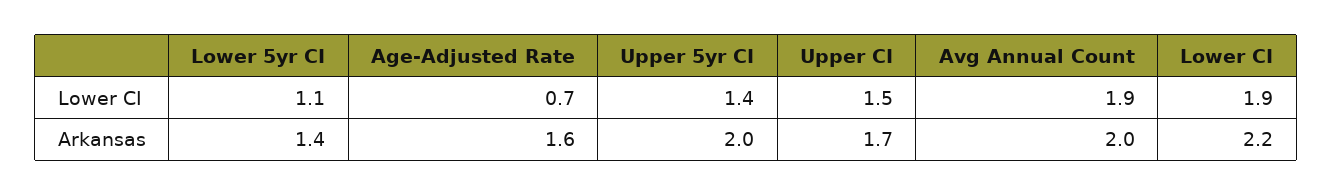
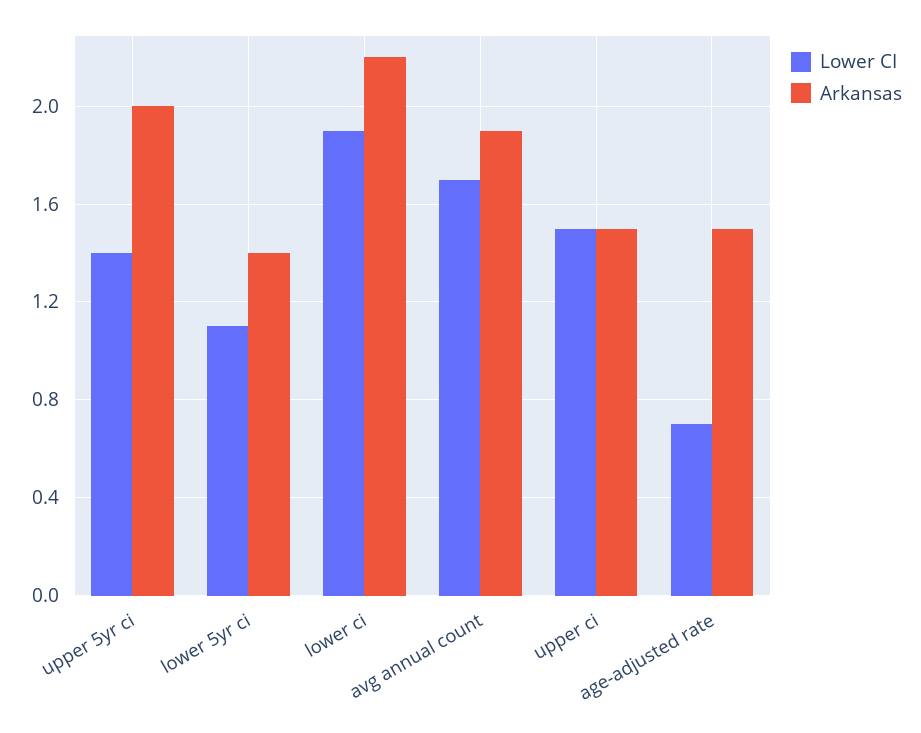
  {
    "Lower CI": {
      "Lower 5yr CI": 1.1,
      "Age-Adjusted Rate": 0.7,
      "Upper 5yr CI": 1.4,
      "Upper CI": 1.5,
-     "Avg Annual Count": 1.9,
+     "Avg Annual Count": 1.7,
      "Lower CI": 1.9
    },
    "Arkansas": {
      "Lower 5yr CI": 1.4,
-     "Age-Adjusted Rate": 1.6,
+     "Age-Adjusted Rate": 1.5,
      "Upper 5yr CI": 2,
-     "Upper CI": 1.7,
+     "Upper CI": 1.5,
-     "Avg Annual Count": 2,
+     "Avg Annual Count": 1.9,
      "Lower CI": 2.2
    }
  }

